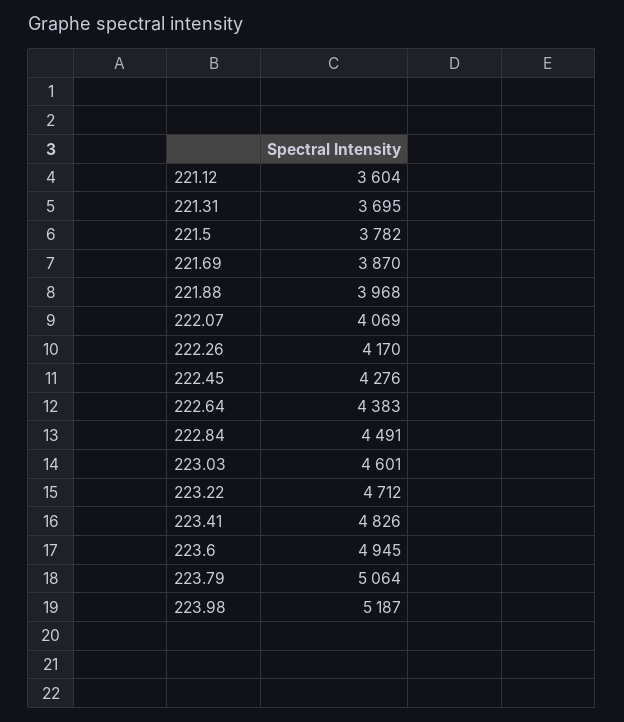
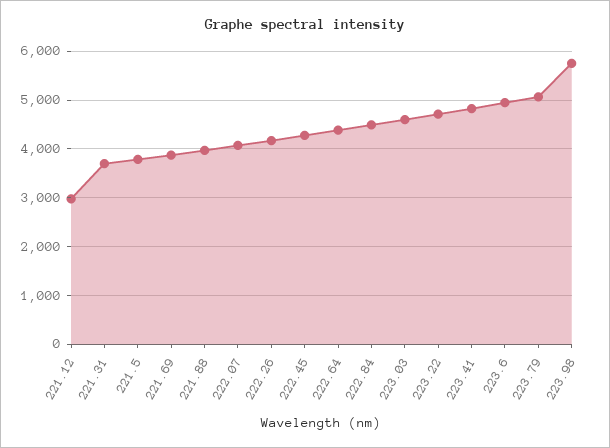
  {
-   "221.12": 3604,
+   "221.12": 3000,
    "221.31": 3695,
    "221.5": 3782,
    "221.69": 3870,
    "221.88": 3968,
    "222.07": 4069,
    "222.26": 4170,
    "222.45": 4276,
    "222.64": 4383,
    "222.84": 4491,
    "223.03": 4601,
    "223.22": 4712,
    "223.41": 4826,
    "223.6": 4945,
    "223.79": 5064,
-   "223.98": 5187
+   "223.98": 5800
  }

